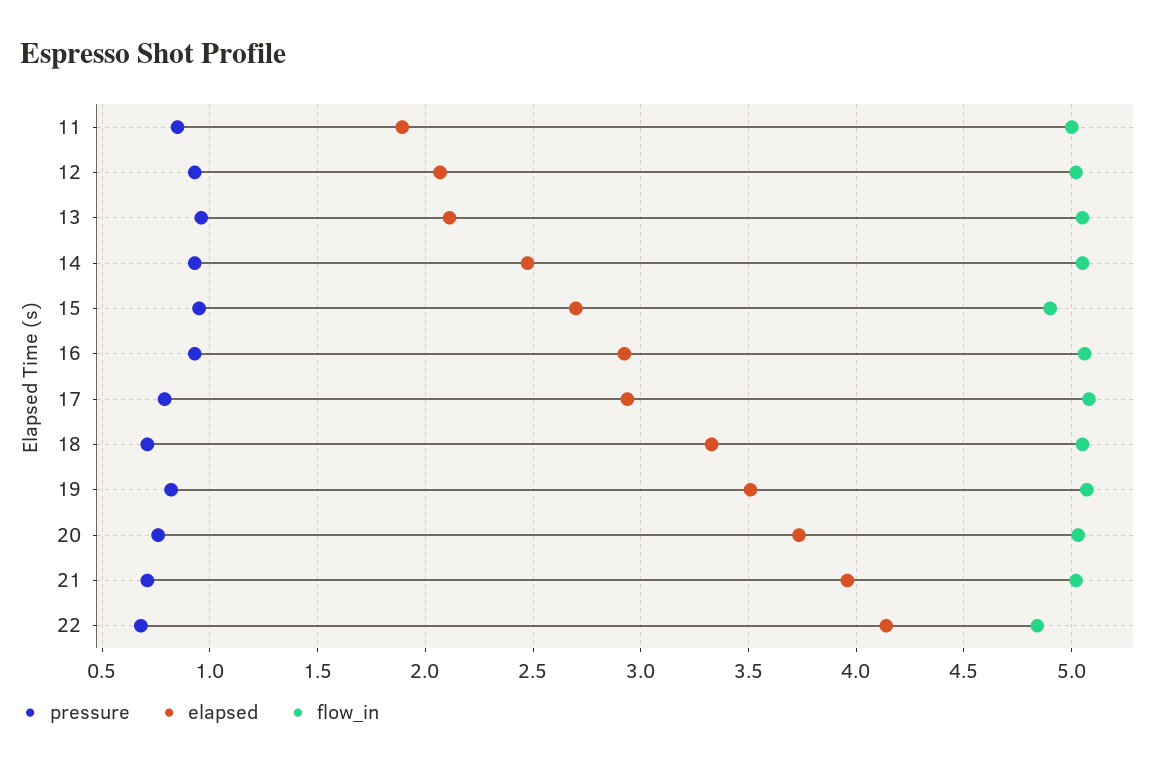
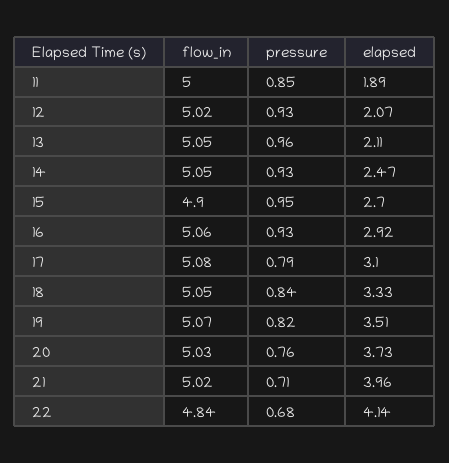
  {
    "pressure": {
      "11": 0.85,
      "12": 0.93,
      "13": 0.96,
      "14": 0.93,
      "15": 0.95,
      "16": 0.93,
      "17": 0.79,
-     "18": 0.7,
+     "18": 0.84,
      "19": 0.82,
      "20": 0.76,
      "21": 0.71,
      "22": 0.68
    },
    "elapsed": {
      "11": 1.89,
      "12": 2.07,
      "13": 2.11,
      "14": 2.47,
      "15": 2.7,
      "16": 2.92,
-     "17": 2.95,
+     "17": 3.1,
      "18": 3.33,
      "19": 3.51,
      "20": 3.73,
      "21": 3.96,
      "22": 4.14
    },
    "flow_in": {
      "11": 5,
      "12": 5.02,
      "13": 5.05,
      "14": 5.05,
      "15": 4.9,
      "16": 5.06,
      "17": 5.08,
      "18": 5.05,
      "19": 5.07,
      "20": 5.03,
      "21": 5.02,
      "22": 4.84
    }
  }

